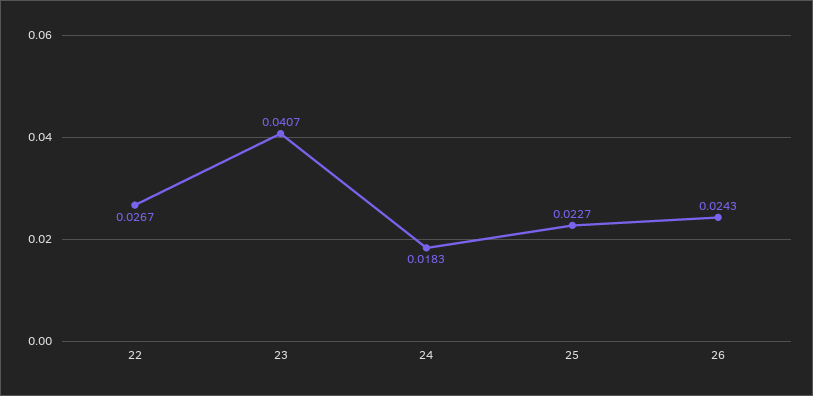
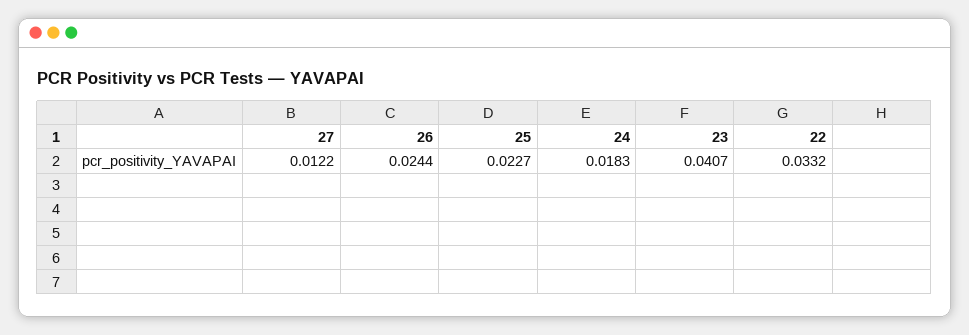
  {
-   "22": 0.0267,
+   "22": 0.0332,
    "23": 0.0407,
    "24": 0.0183,
    "25": 0.0227,
-   "26": 0.0243
+   "26": 0.0244,
+   "27": 0.0122
  }

